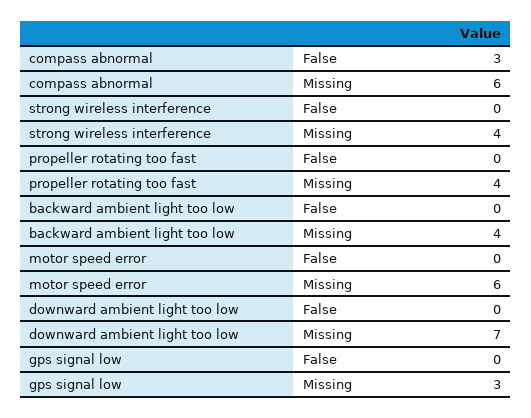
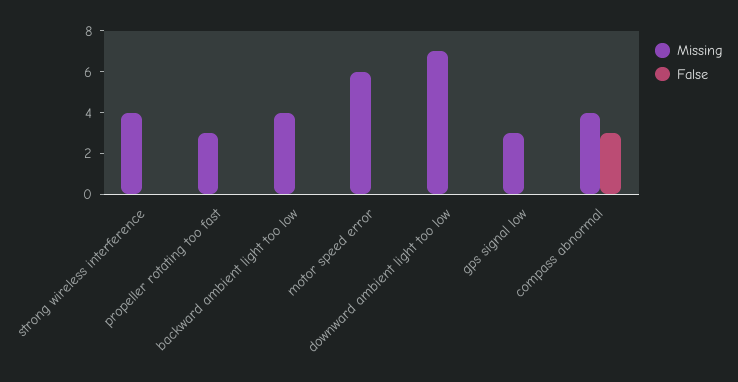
  {
    "False": {
      "compass abnormal": 3,
      "strong wireless interference": 0,
      "propeller rotating too fast": 0,
      "backward ambient light too low": 0,
      "motor speed error": 0,
      "downward ambient light too low": 0,
      "gps signal low": 0
    },
    "Missing": {
-     "compass abnormal": 6,
+     "compass abnormal": 4,
      "strong wireless interference": 4,
-     "propeller rotating too fast": 4,
+     "propeller rotating too fast": 3,
      "backward ambient light too low": 4,
      "motor speed error": 6,
      "downward ambient light too low": 7,
      "gps signal low": 3
    }
  }

